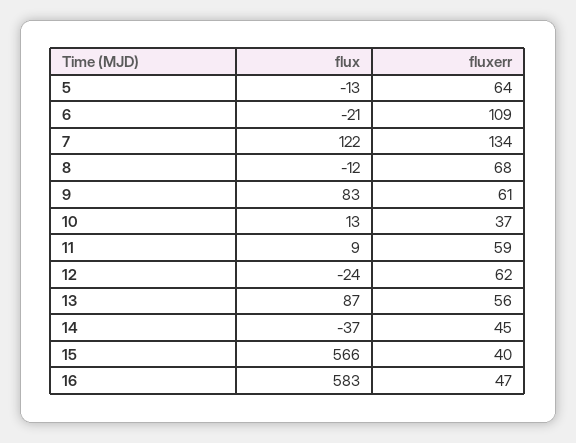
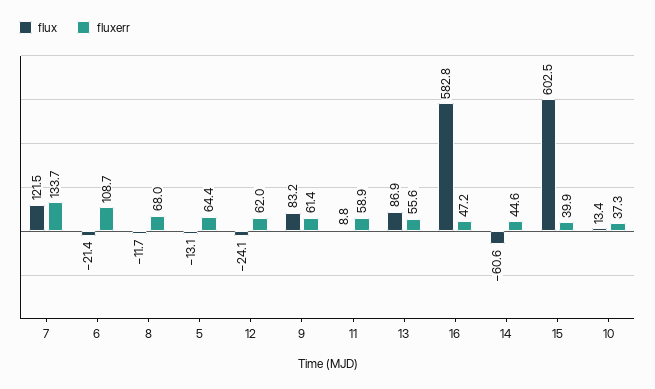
  {
    "flux": {
      "5": -13.1,
      "6": -21.4,
      "7": 121.5,
      "8": -11.7,
      "9": 83.2,
      "10": 13.4,
      "11": 8.8,
      "12": -24.1,
      "13": 86.9,
-     "14": -37,
+     "14": -60.6,
-     "15": 566,
+     "15": 602.5,
      "16": 582.8
    },
    "fluxerr": {
      "5": 64.4,
      "6": 108.7,
      "7": 133.7,
      "8": 68,
      "9": 61.4,
      "10": 37.3,
      "11": 58.9,
      "12": 62,
      "13": 55.6,
      "14": 44.6,
      "15": 39.9,
      "16": 47.2
    }
  }

